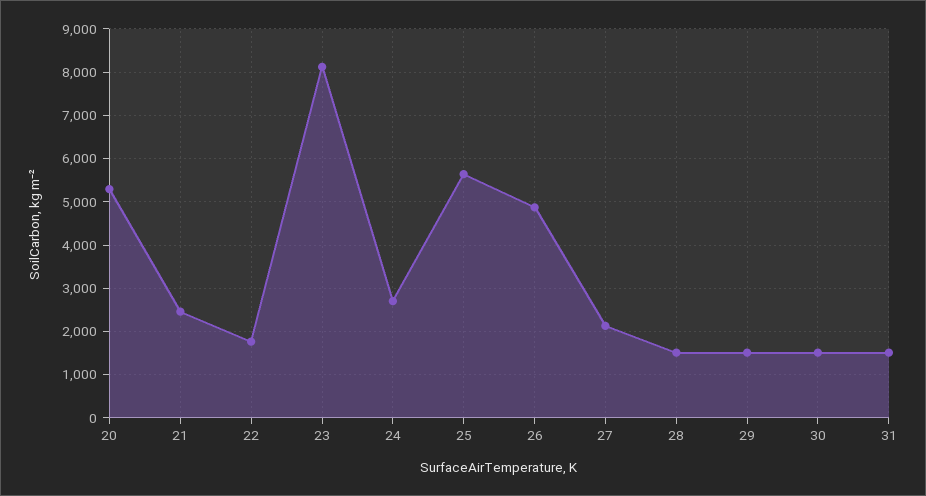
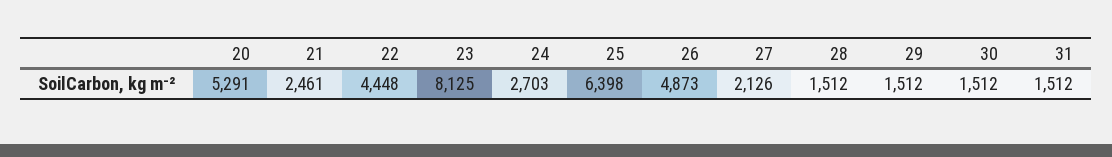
  {
    "20": 5291,
    "21": 2461,
-   "22": 1800,
+   "22": 4448,
    "23": 8125,
    "24": 2703,
-   "25": 5600,
+   "25": 6398,
    "26": 4873,
    "27": 2126,
    "28": 1512,
    "29": 1512,
    "30": 1512,
    "31": 1512
  }

